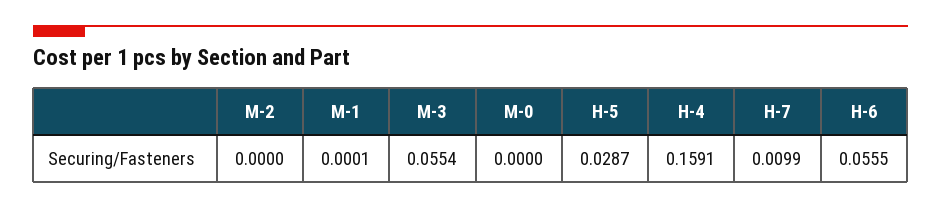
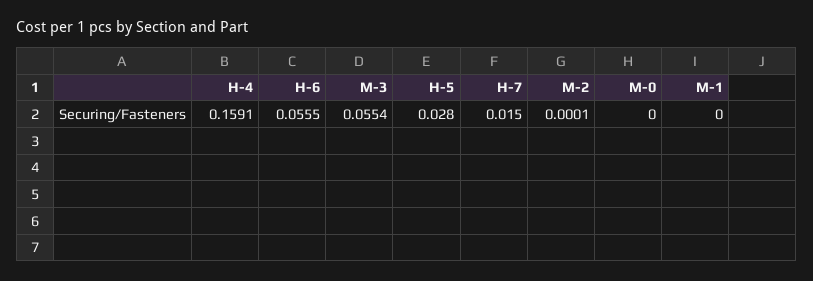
  {
-   "M-2": 0,
+   "M-2": 0.0001,
-   "M-1": 0.0001,
+   "M-1": 0,
    "M-3": 0.0554,
    "M-0": 0,
-   "H-5": 0.0287,
+   "H-5": 0.028,
    "H-4": 0.1591,
-   "H-7": 0.0099,
+   "H-7": 0.015,
    "H-6": 0.0555
  }

